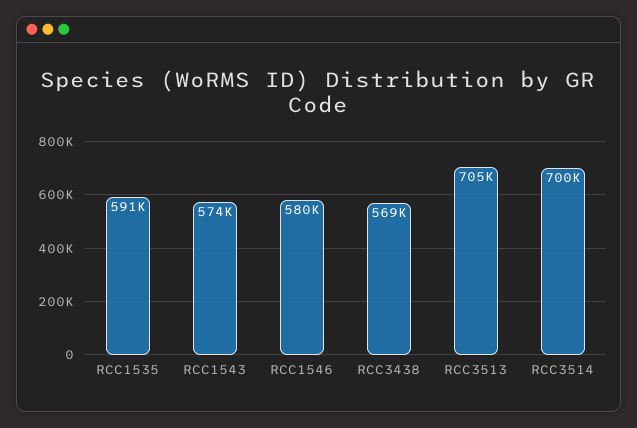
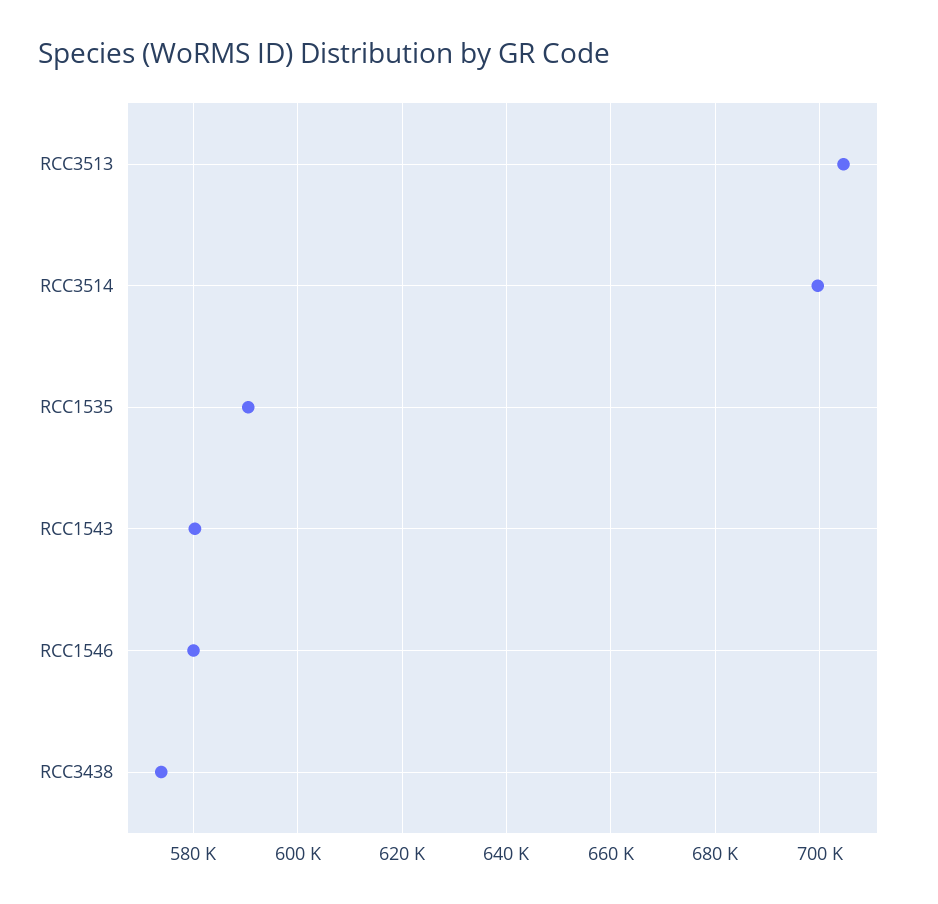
  {
    "RCC1535": 591000,
-   "RCC1543": 574000,
+   "RCC1543": 580000,
    "RCC1546": 580000,
-   "RCC3438": 569000,
+   "RCC3438": 574000,
    "RCC3513": 705000,
    "RCC3514": 700000
  }

